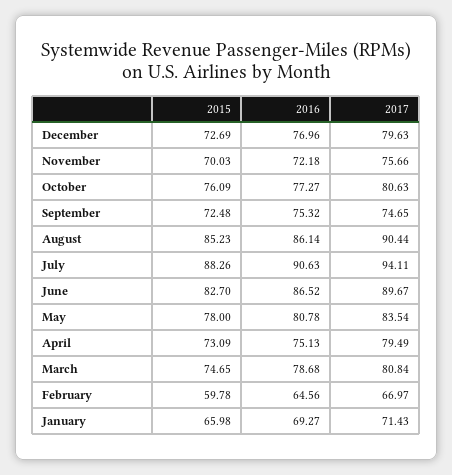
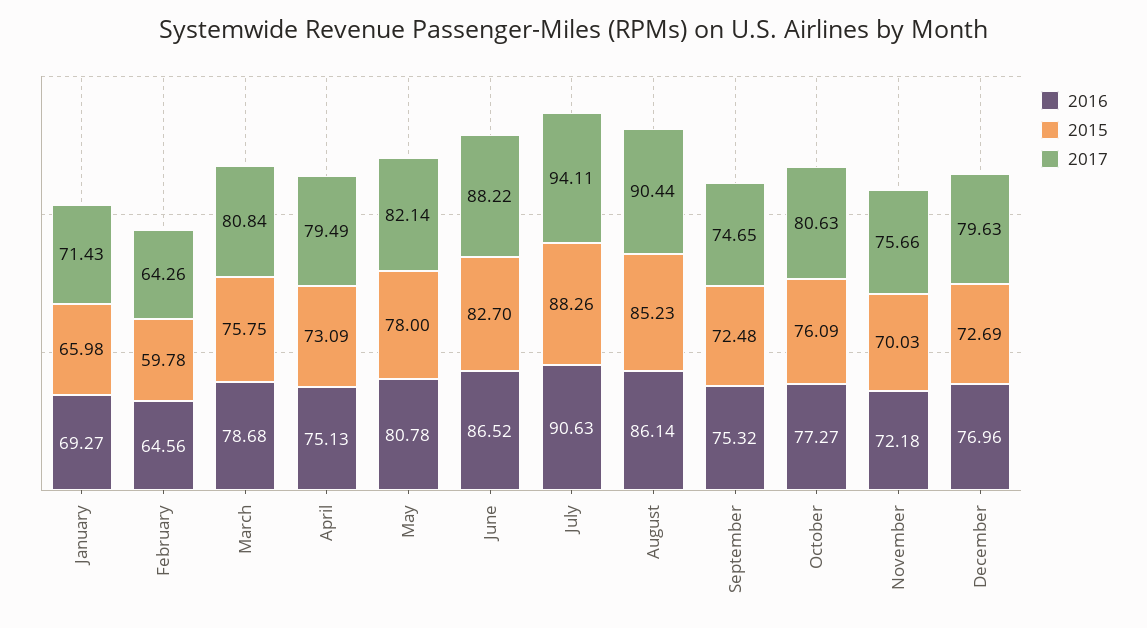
  {
    "2015": {
      "December": 72.69,
      "November": 70.03,
      "October": 76.09,
      "September": 72.48,
      "August": 85.23,
      "July": 88.26,
      "June": 82.7,
      "May": 78,
      "April": 73.09,
-     "March": 74.65,
+     "March": 75.75,
      "February": 59.78,
      "January": 65.98
    },
    "2016": {
      "December": 76.96,
      "November": 72.18,
      "October": 77.27,
      "September": 75.32,
      "August": 86.14,
      "July": 90.63,
      "June": 86.52,
      "May": 80.78,
      "April": 75.13,
      "March": 78.68,
      "February": 64.56,
      "January": 69.27
    },
    "2017": {
      "December": 79.63,
      "November": 75.66,
      "October": 80.63,
      "September": 74.65,
      "August": 90.44,
      "July": 94.11,
-     "June": 89.67,
+     "June": 88.22,
-     "May": 83.54,
+     "May": 82.14,
      "April": 79.49,
      "March": 80.84,
-     "February": 66.97,
+     "February": 64.26,
      "January": 71.43
    }
  }

